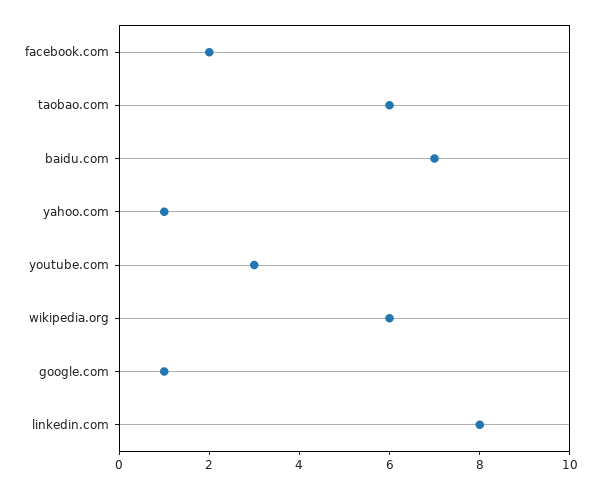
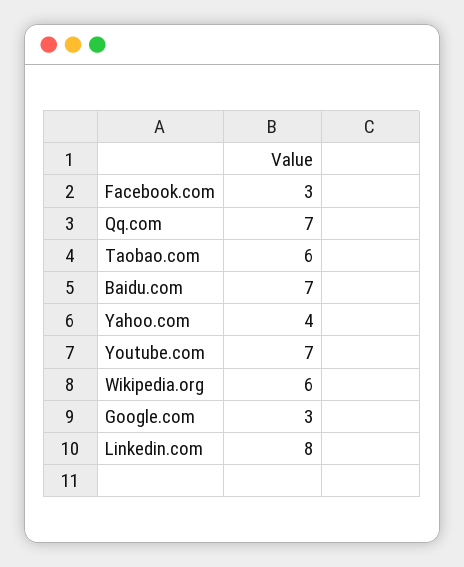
  {
-   "facebook.com": 2,
+   "facebook.com": 3,
    "taobao.com": 6,
    "baidu.com": 7,
-   "yahoo.com": 1,
+   "yahoo.com": 4,
-   "youtube.com": 3,
+   "youtube.com": 7,
    "wikipedia.org": 6,
-   "google.com": 1,
+   "google.com": 3,
-   "linkedin.com": 8
+   "linkedin.com": 8,
+   "Qq.com": 7
  }

